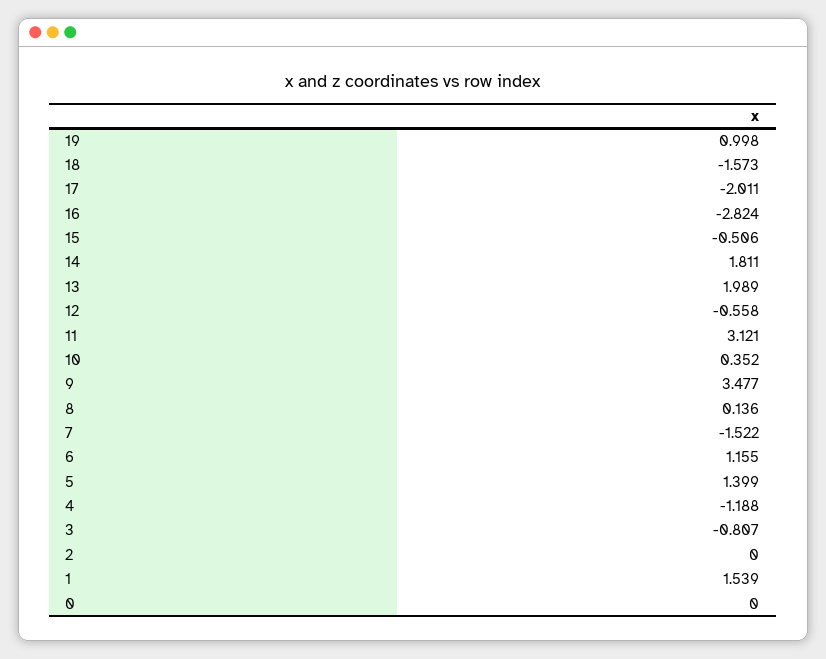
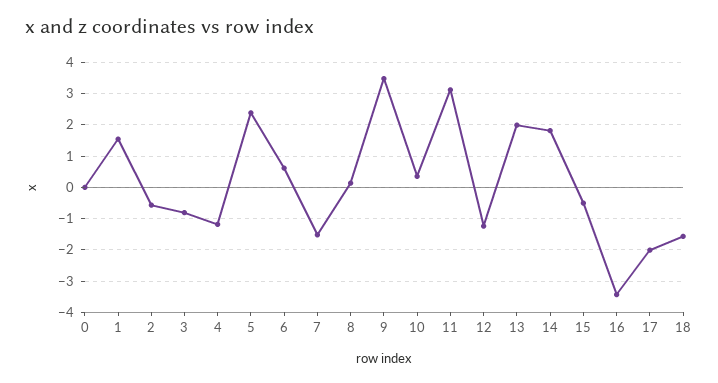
  {
-   "19": 0.998,
    "18": -1.573,
    "17": -2.011,
-   "16": -2.824,
+   "16": -3.4,
    "15": -0.506,
    "14": 1.811,
    "13": 1.989,
-   "12": -0.558,
+   "12": -1.2,
    "11": 3.121,
    "10": 0.352,
    "9": 3.477,
    "8": 0.136,
    "7": -1.522,
-   "6": 1.155,
+   "6": 0.6,
-   "5": 1.399,
+   "5": 2.4,
    "4": -1.188,
    "3": -0.807,
-   "2": 0,
+   "2": -0.6,
    "1": 1.539,
    "0": 0
  }

